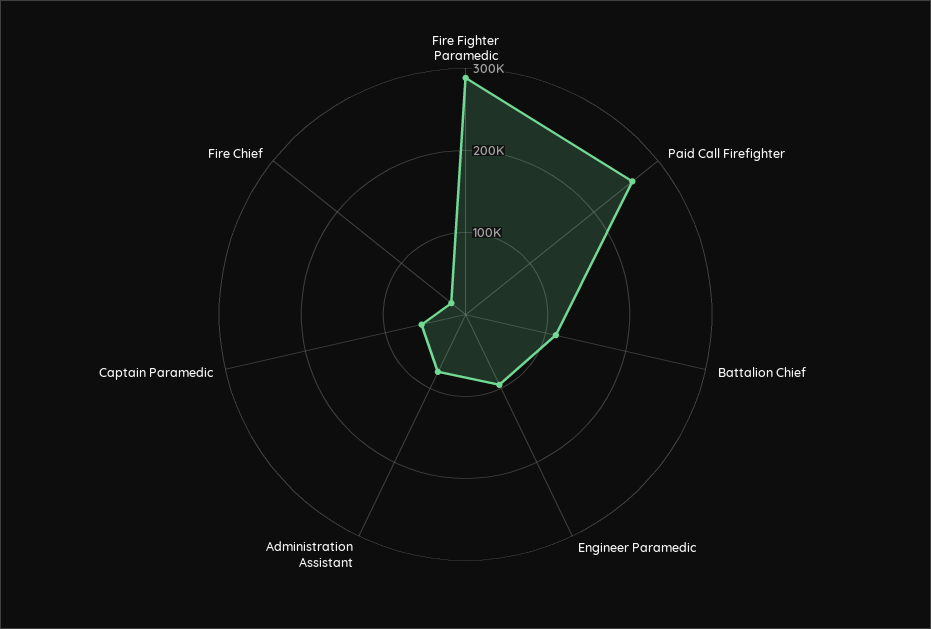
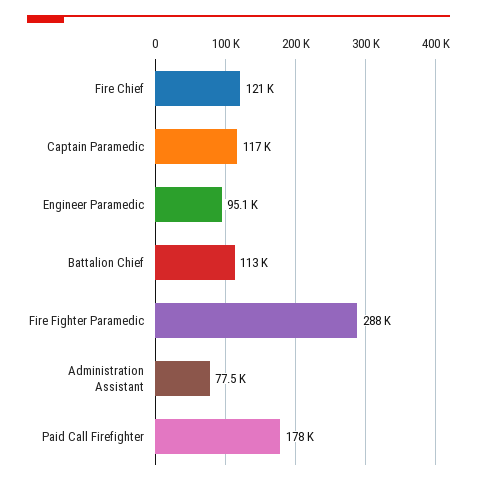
  {
    "Fire Fighter Paramedic": 288000,
-   "Paid Call Firefighter": 260000,
+   "Paid Call Firefighter": 178000,
    "Battalion Chief": 113000,
    "Engineer Paramedic": 95100,
    "Administration Assistant": 77500,
-   "Captain Paramedic": 60000,
+   "Captain Paramedic": 117000,
-   "Fire Chief": 20000
+   "Fire Chief": 121000
  }

